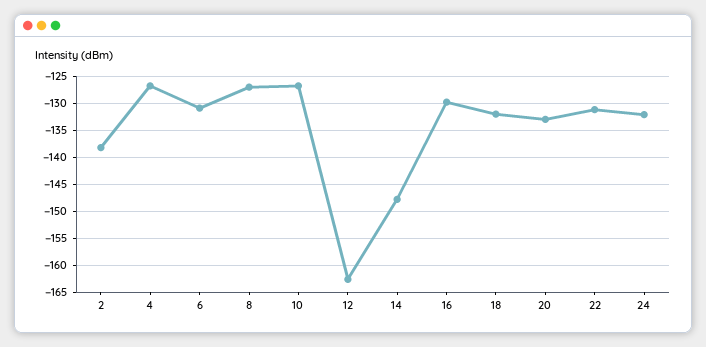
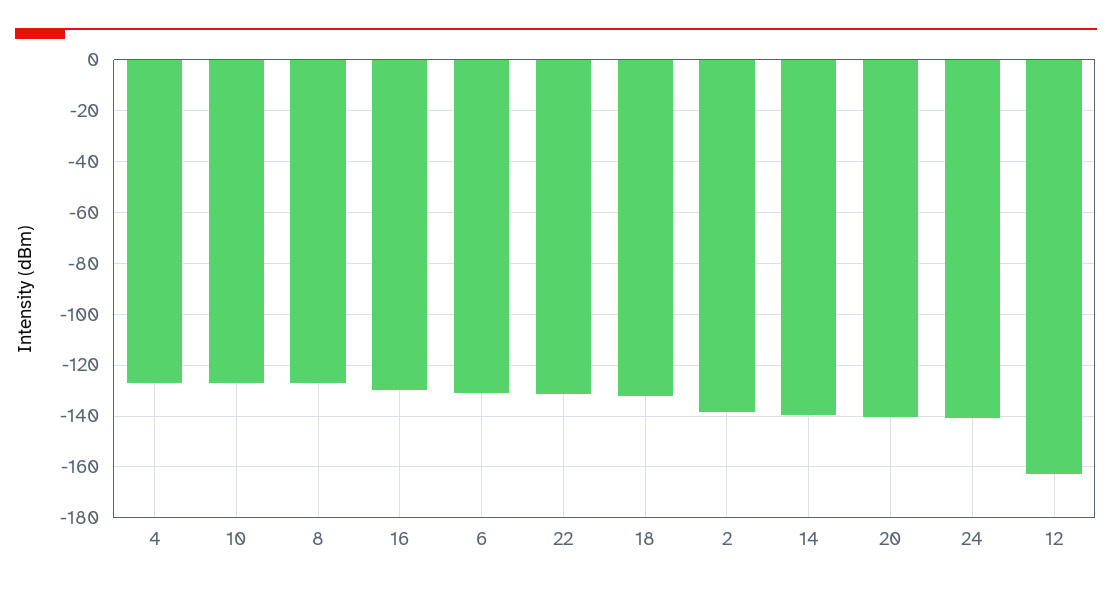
  {
    "2": -137.5,
    "4": -127.5,
    "6": -130,
    "8": -127.5,
    "10": -127.5,
    "12": -162.5,
-   "14": -147.5,
+   "14": -140,
    "16": -130,
    "18": -132.5,
-   "20": -132.5,
+   "20": -140,
    "22": -130,
-   "24": -132.5
+   "24": -140
  }

